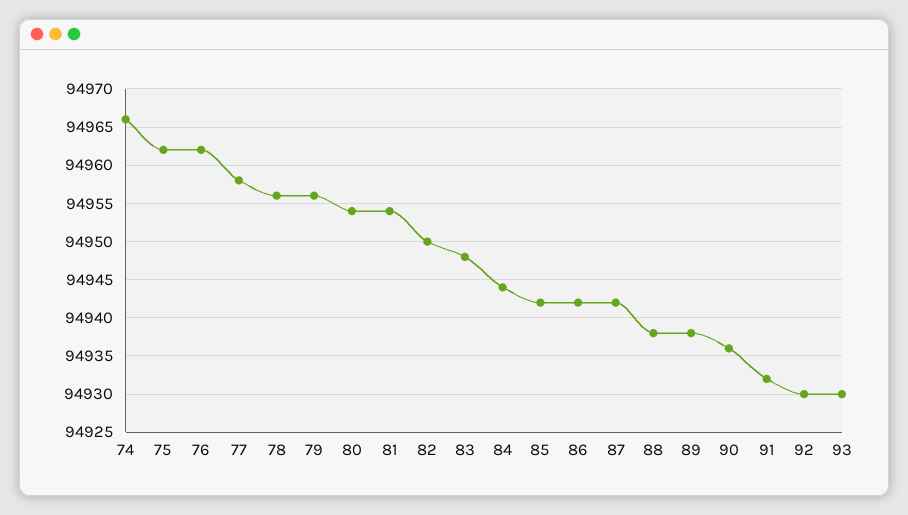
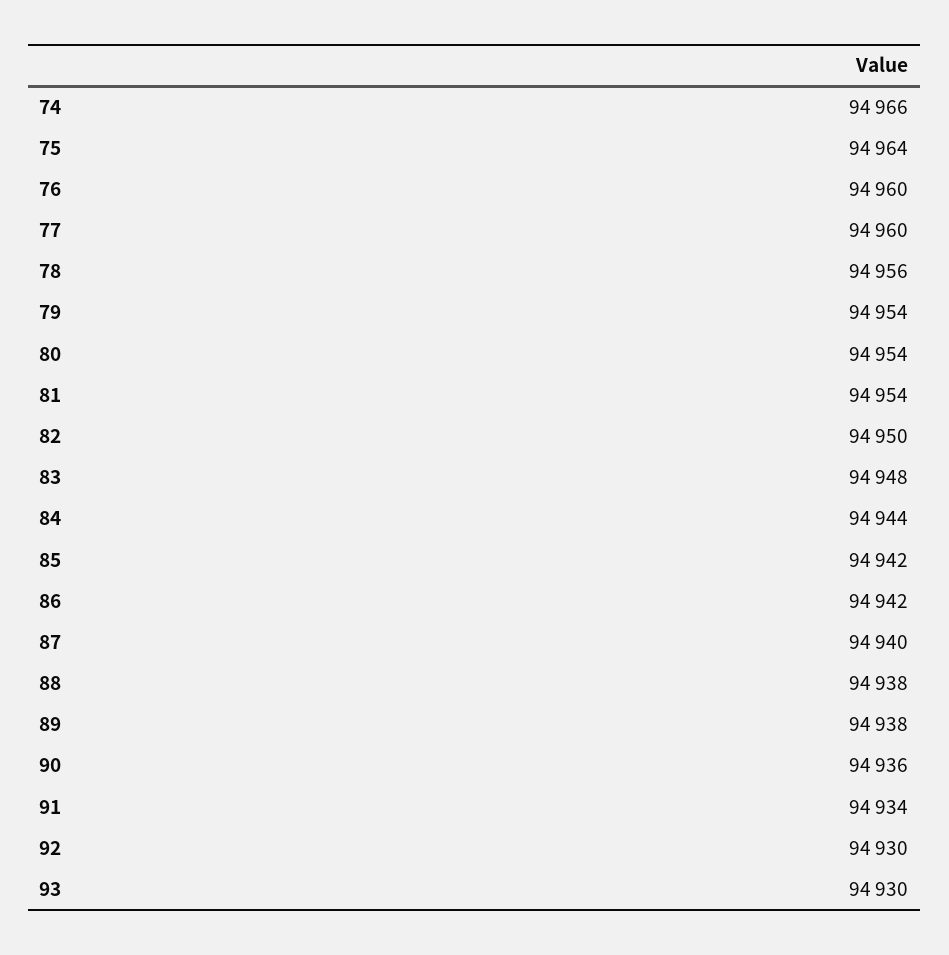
  {
    "74": 94966,
-   "75": 94962,
+   "75": 94964,
-   "76": 94962,
+   "76": 94960,
-   "77": 94958,
+   "77": 94960,
    "78": 94956,
-   "79": 94956,
+   "79": 94954,
    "80": 94954,
    "81": 94954,
    "82": 94950,
    "83": 94948,
    "84": 94944,
    "85": 94942,
    "86": 94942,
-   "87": 94942,
+   "87": 94940,
    "88": 94938,
    "89": 94938,
    "90": 94936,
-   "91": 94932,
+   "91": 94934,
    "92": 94930,
    "93": 94930
  }

